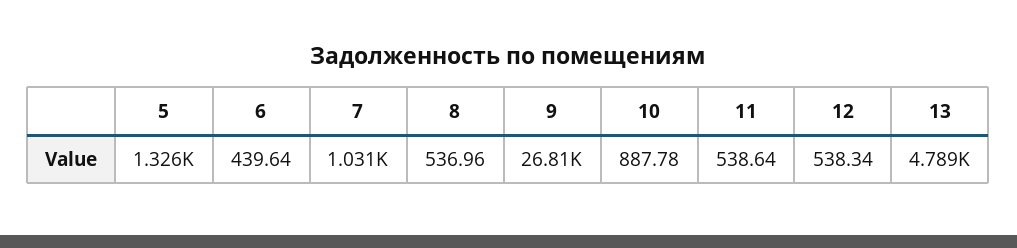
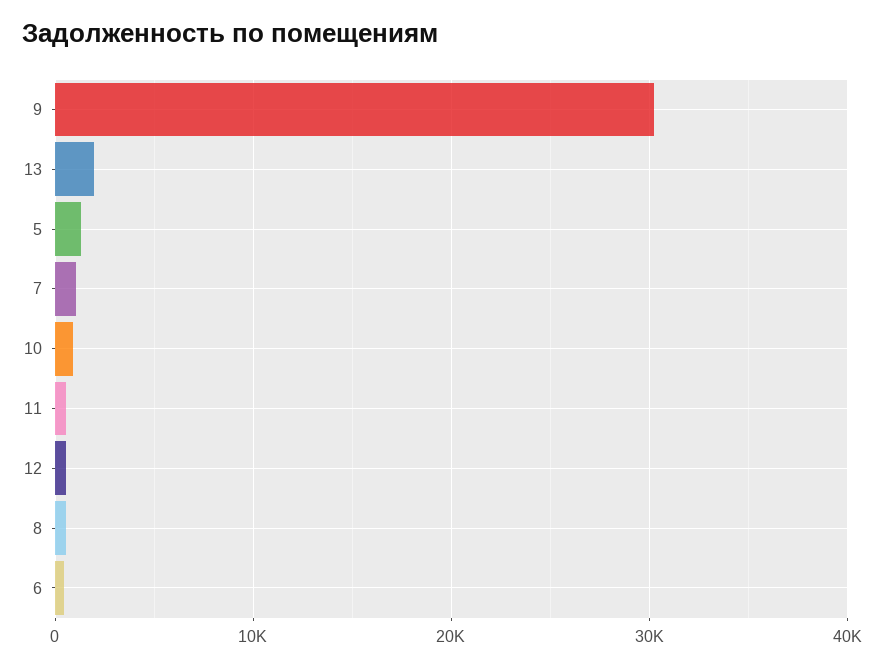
  {
    "5": 1326,
    "6": 439.64,
    "7": 1031,
    "8": 536.96,
-   "9": 26810,
+   "9": 30000,
    "10": 887.78,
    "11": 538.64,
    "12": 538.34,
-   "13": 4789
+   "13": 2000
  }

